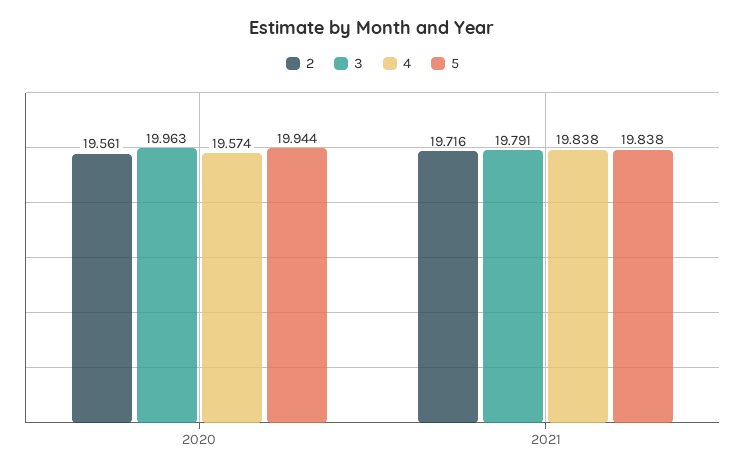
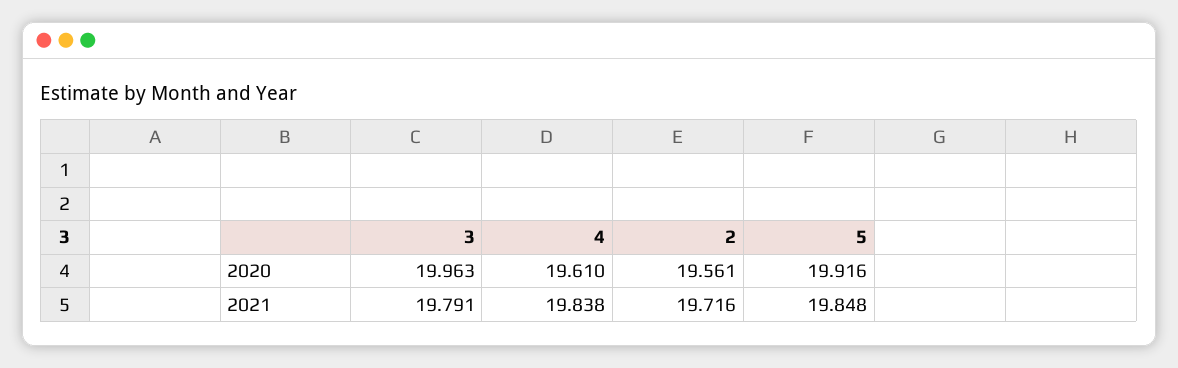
  {
    "2": {
      "2020": 19.561,
      "2021": 19.716
    },
    "3": {
      "2020": 19.963,
      "2021": 19.791
    },
    "4": {
-     "2020": 19.574,
+     "2020": 19.61,
      "2021": 19.838
    },
    "5": {
-     "2020": 19.944,
+     "2020": 19.916,
-     "2021": 19.838
+     "2021": 19.848
    }
  }

